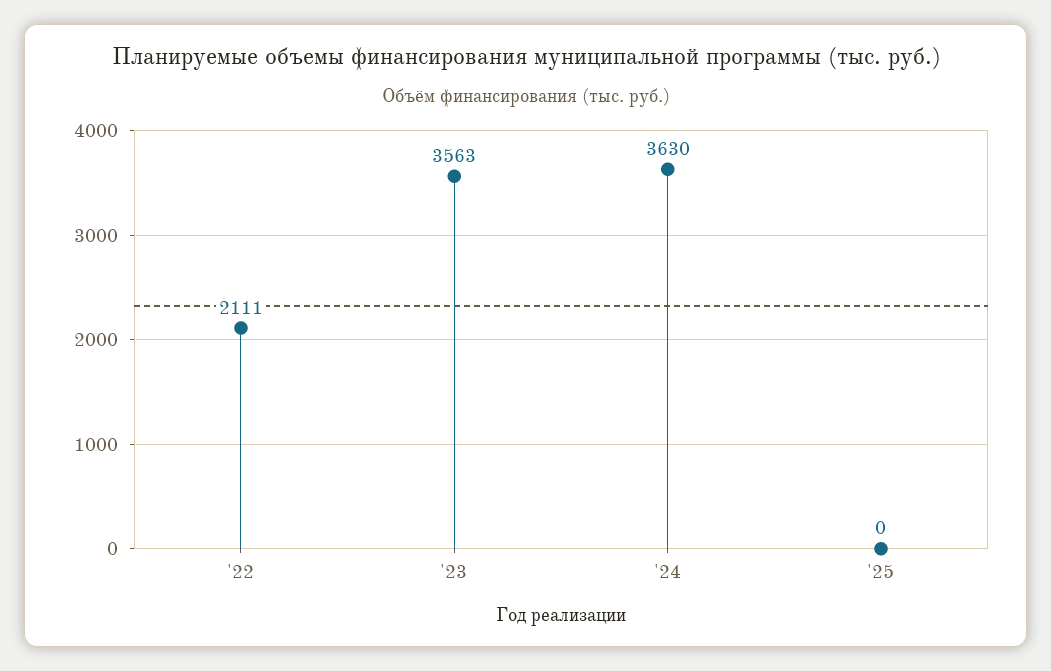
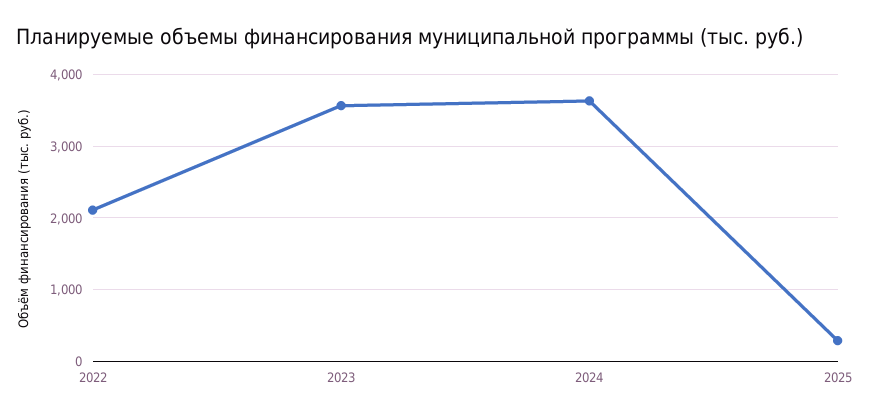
  {
    "'22": 2111,
    "'23": 3563,
    "'24": 3630,
-   "'25": 0
+   "'25": 300
  }

